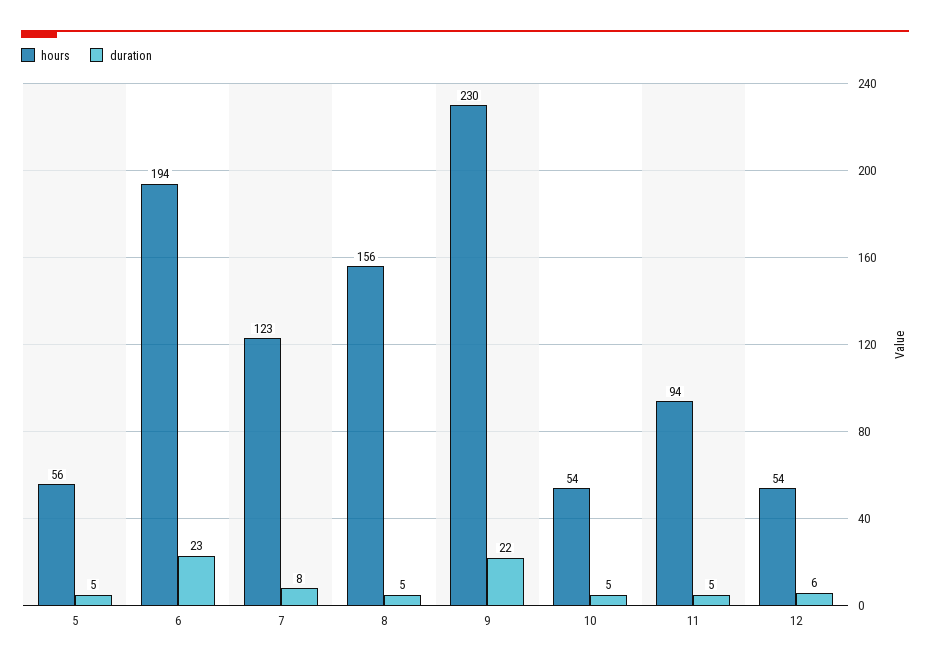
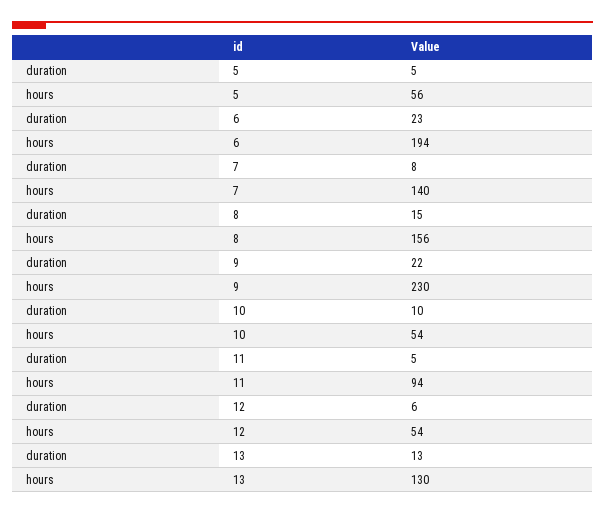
  {
    "hours": {
      "5": 56,
      "6": 194,
-     "7": 123,
+     "7": 140,
      "8": 156,
      "9": 230,
      "10": 54,
      "11": 94,
-     "12": 54
+     "12": 54,
+     "13": 130
    },
    "duration": {
      "5": 5,
      "6": 23,
      "7": 8,
-     "8": 5,
+     "8": 15,
      "9": 22,
-     "10": 5,
+     "10": 10,
      "11": 5,
-     "12": 6
+     "12": 6,
+     "13": 13
    }
  }

